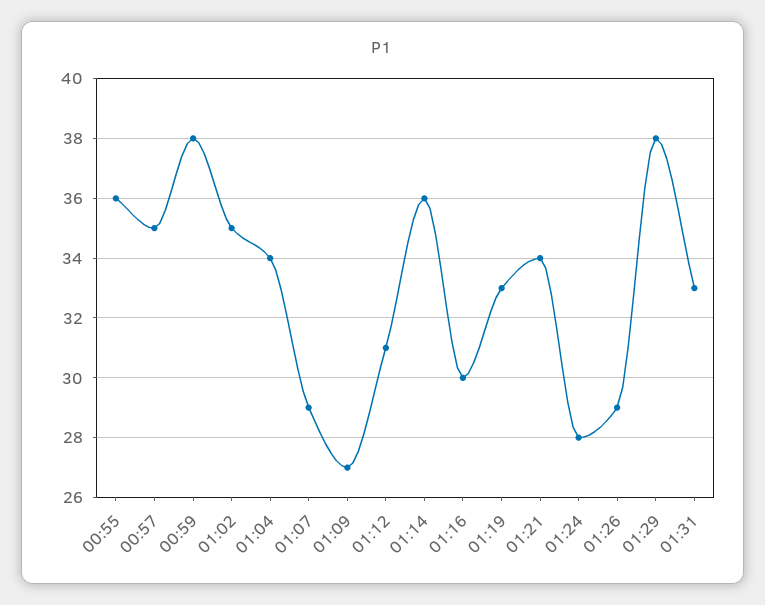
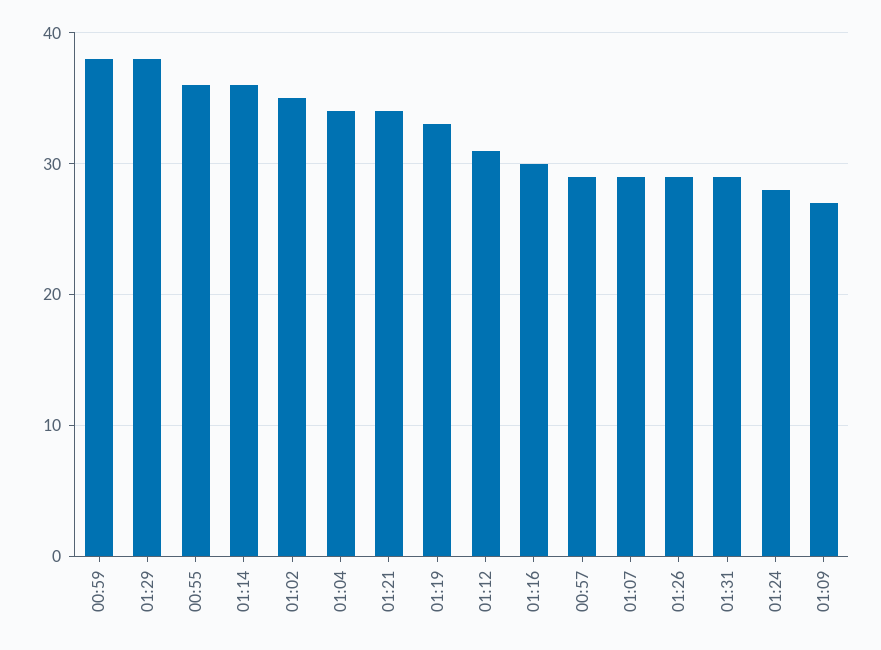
  {
    "00:55": 36,
-   "00:57": 35,
+   "00:57": 29,
    "00:59": 38,
    "01:02": 35,
    "01:04": 34,
    "01:07": 29,
    "01:09": 27,
    "01:12": 31,
    "01:14": 36,
    "01:16": 30,
    "01:19": 33,
    "01:21": 34,
    "01:24": 28,
    "01:26": 29,
    "01:29": 38,
-   "01:31": 33
+   "01:31": 29
  }

